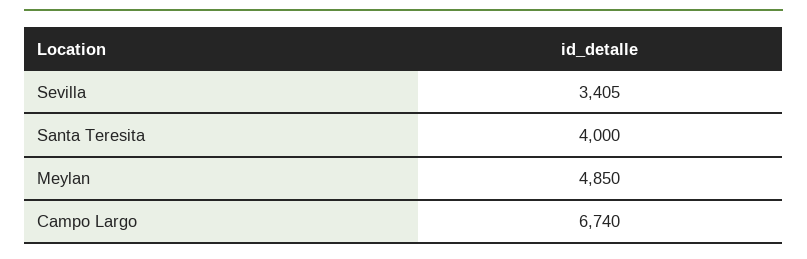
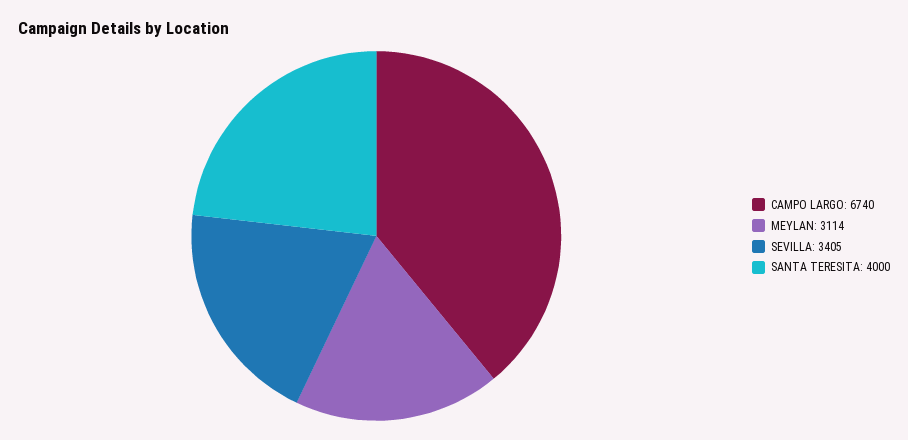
  {
    "Sevilla": 3405,
    "Santa Teresita": 4000,
-   "Meylan": 4850,
+   "Meylan": 3114,
    "Campo Largo": 6740
  }

